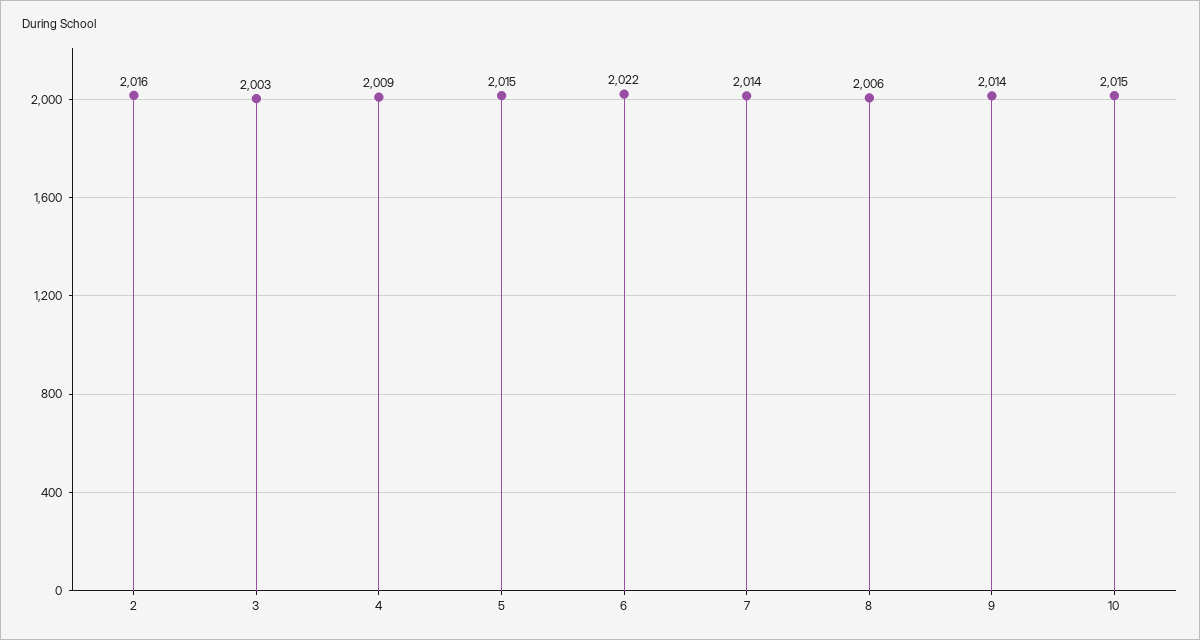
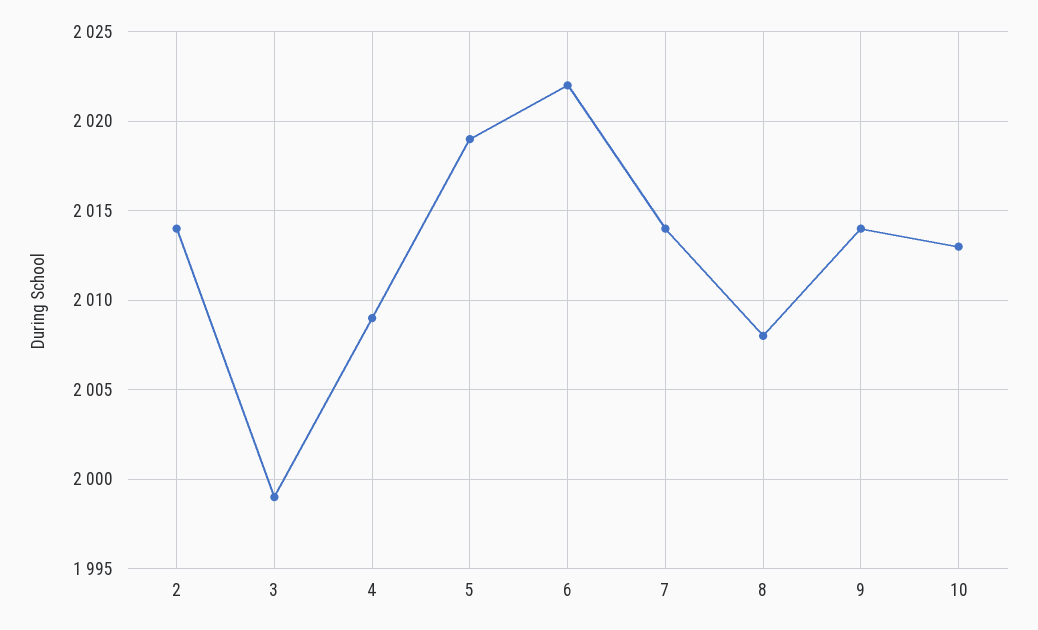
  {
-   "2": 2016,
+   "2": 2014,
-   "3": 2003,
+   "3": 1999,
    "4": 2009,
-   "5": 2015,
+   "5": 2019,
    "6": 2022,
    "7": 2014,
-   "8": 2006,
+   "8": 2008,
    "9": 2014,
-   "10": 2015
+   "10": 2013
  }

